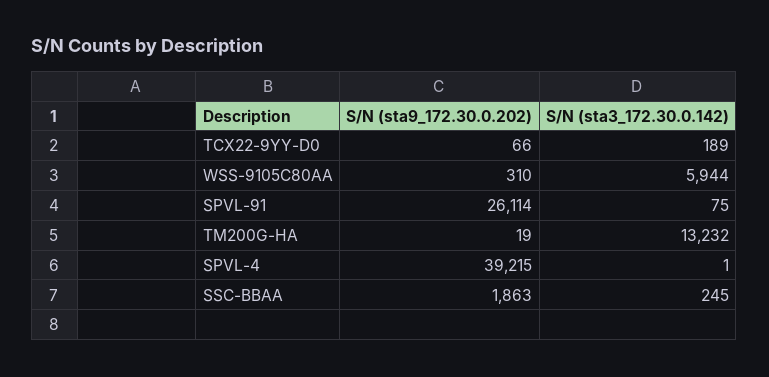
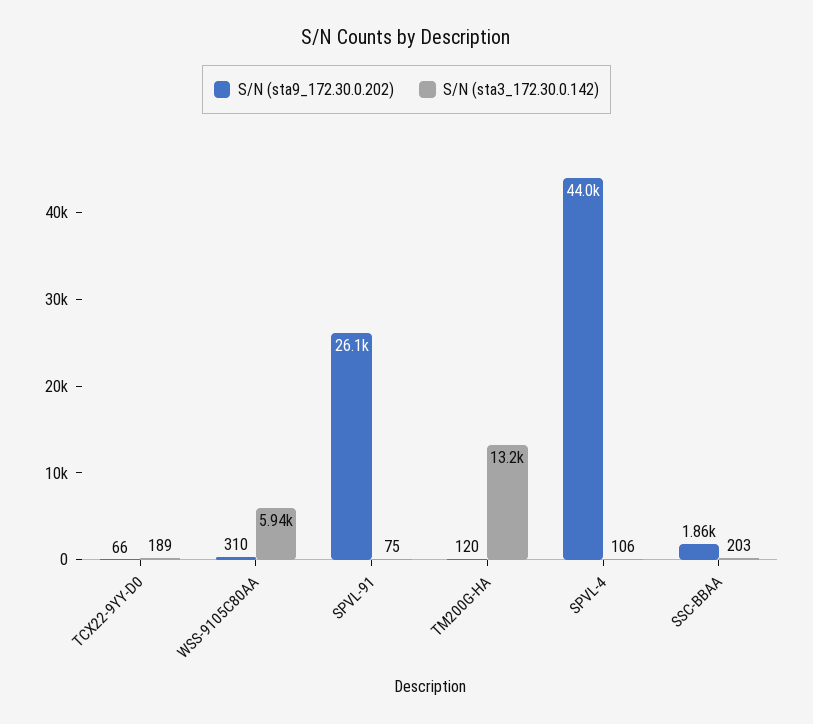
  {
    "S/N (sta9_172.30.0.202)": {
      "TCX22-9YY-D0": 66,
      "WSS-9105C80AA": 310,
      "SPVL-91": 26114,
-     "TM200G-HA": 19,
+     "TM200G-HA": 120,
-     "SPVL-4": 39215,
+     "SPVL-4": 44000,
      "SSC-BBAA": 1863
    },
    "S/N (sta3_172.30.0.142)": {
      "TCX22-9YY-D0": 189,
      "WSS-9105C80AA": 5944,
      "SPVL-91": 75,
      "TM200G-HA": 13232,
-     "SPVL-4": 1,
+     "SPVL-4": 106,
-     "SSC-BBAA": 245
+     "SSC-BBAA": 203
    }
  }

